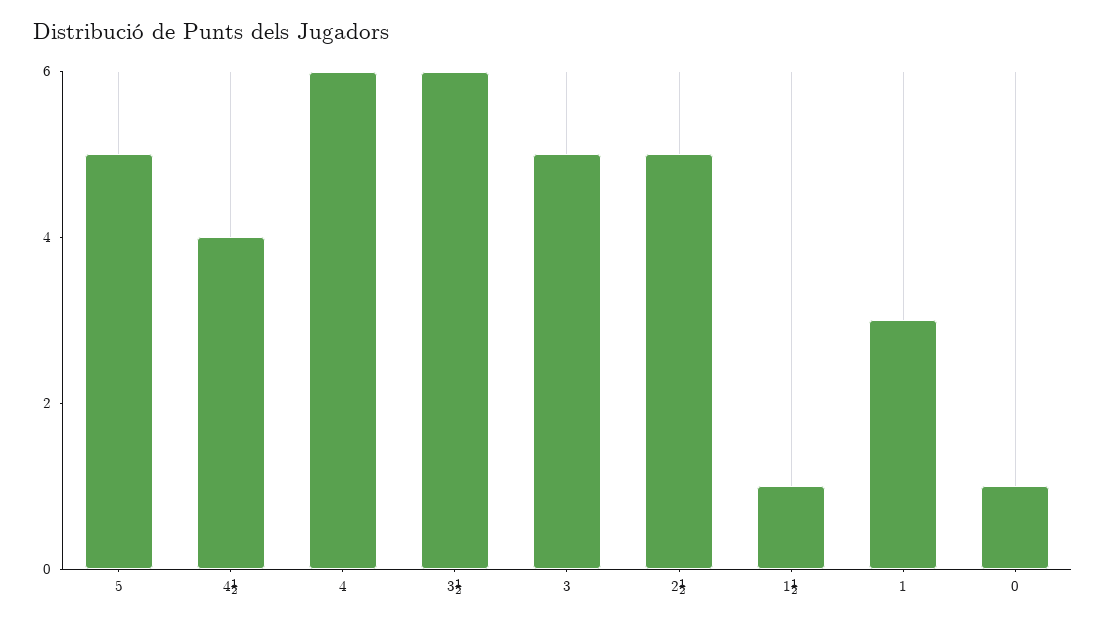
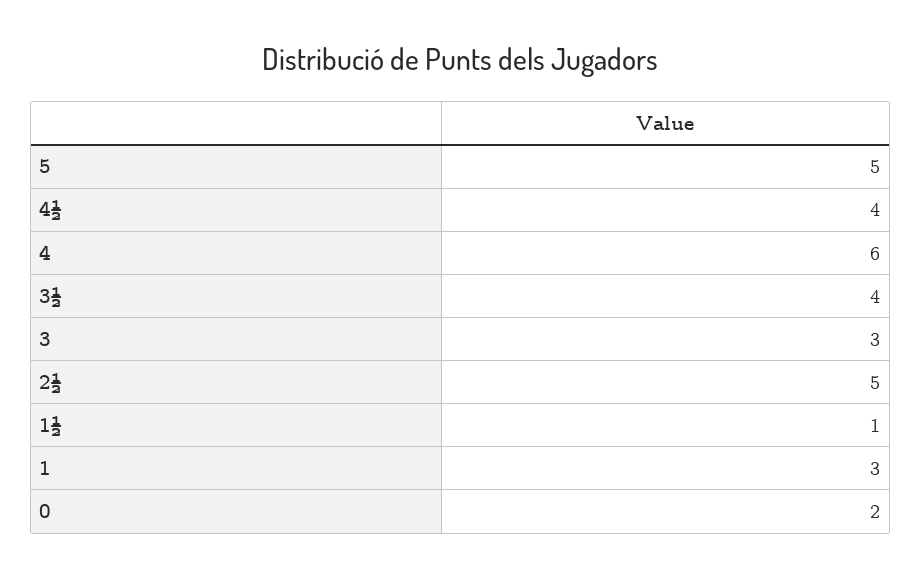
  {
    "5": 5,
    "4½": 4,
    "4": 6,
-   "3½": 6,
+   "3½": 4,
-   "3": 5,
+   "3": 3,
    "2½": 5,
    "1½": 1,
    "1": 3,
-   "0": 1
+   "0": 2
  }

